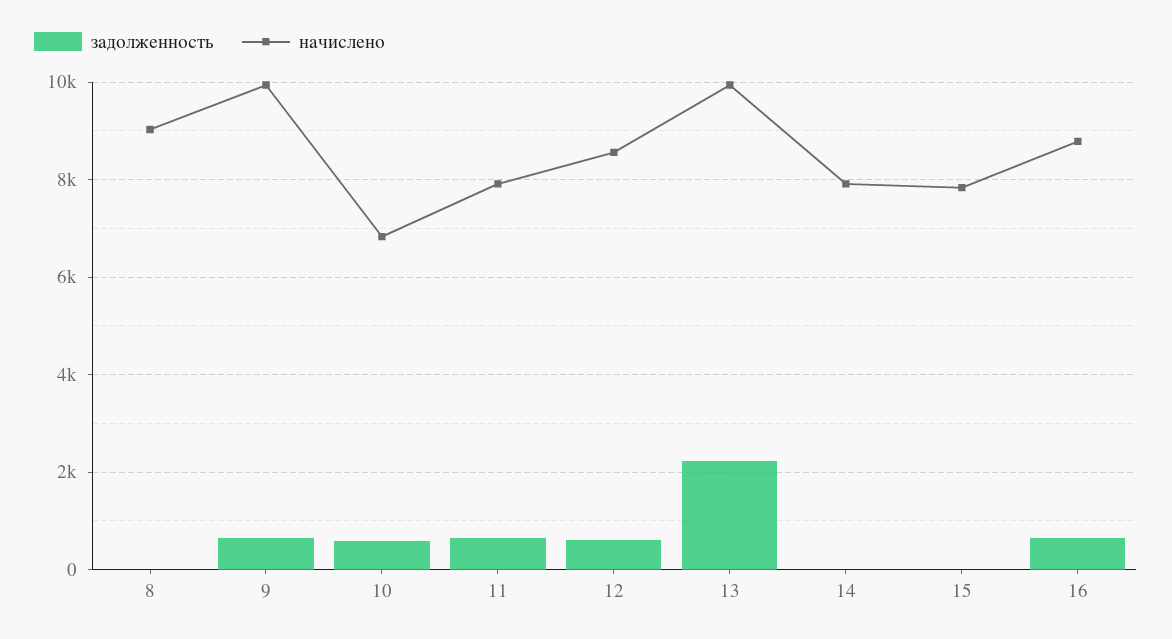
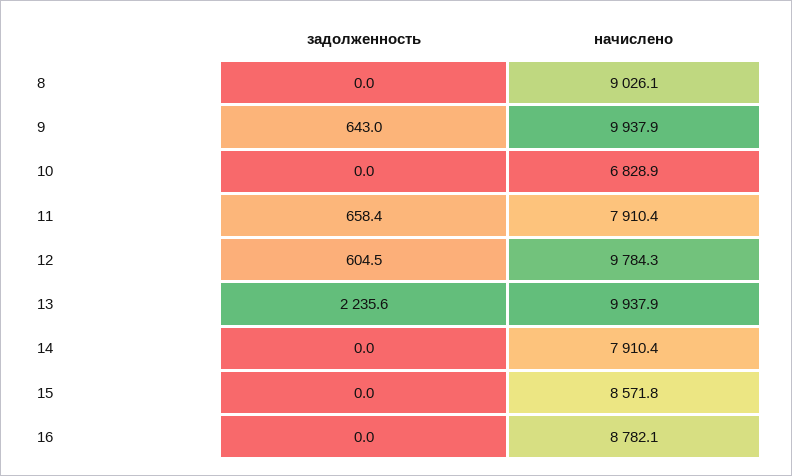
  {
    "задолженность": {
      "8": 0,
      "9": 643,
-     "10": 600,
+     "10": 0,
      "11": 658.4,
      "12": 604.5,
      "13": 2235.6,
      "14": 0,
      "15": 0,
-     "16": 600
+     "16": 0
    },
    "начислено": {
      "8": 9026.1,
      "9": 9937.9,
      "10": 6828.9,
      "11": 7910.4,
-     "12": 8600,
+     "12": 9784.3,
      "13": 9937.9,
      "14": 7910.4,
-     "15": 7800,
+     "15": 8571.8,
      "16": 8782.1
    }
  }

